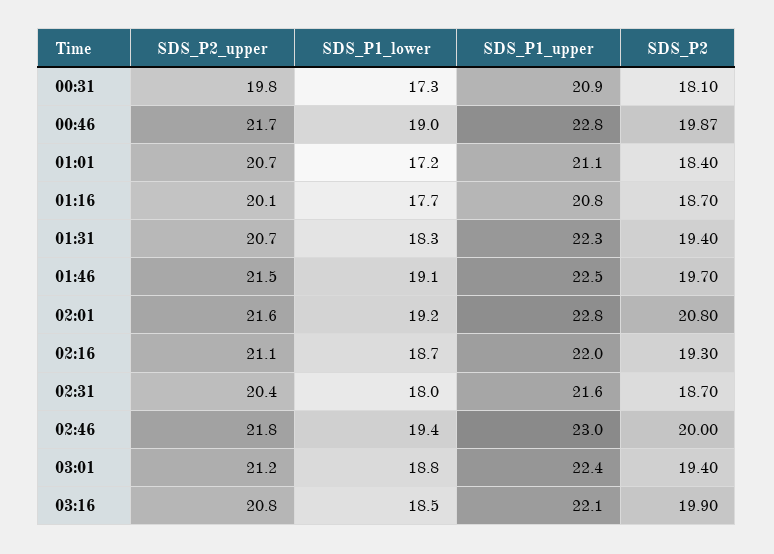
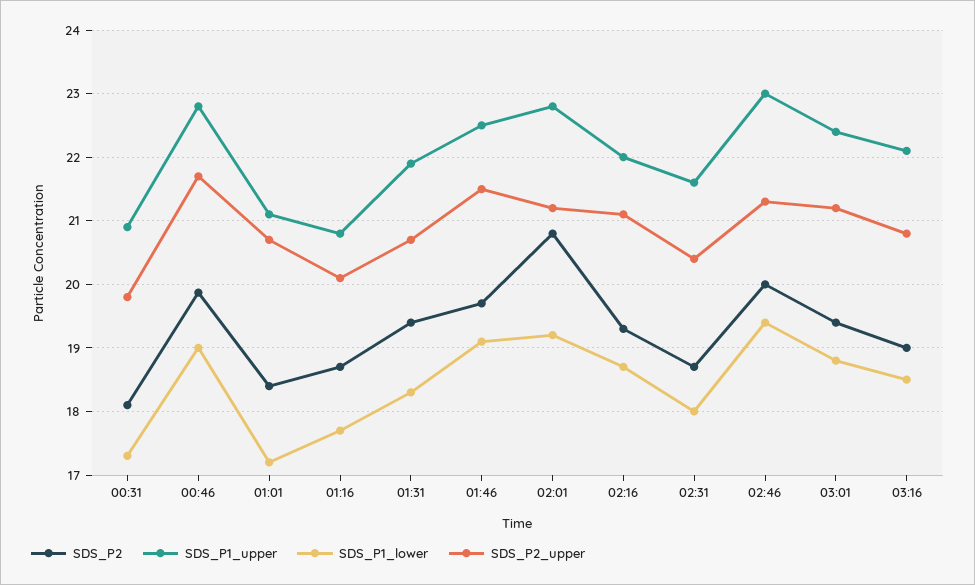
  {
    "SDS_P2_upper": {
      "00:31": 19.8,
      "00:46": 21.7,
      "01:01": 20.7,
      "01:16": 20.1,
      "01:31": 20.7,
      "01:46": 21.5,
-     "02:01": 21.6,
+     "02:01": 21.2,
      "02:16": 21.1,
      "02:31": 20.4,
-     "02:46": 21.8,
+     "02:46": 21.3,
      "03:01": 21.2,
      "03:16": 20.8
    },
    "SDS_P1_lower": {
      "00:31": 17.3,
      "00:46": 19,
      "01:01": 17.2,
      "01:16": 17.7,
      "01:31": 18.3,
      "01:46": 19.1,
      "02:01": 19.2,
      "02:16": 18.7,
      "02:31": 18,
      "02:46": 19.4,
      "03:01": 18.8,
      "03:16": 18.5
    },
    "SDS_P1_upper": {
      "00:31": 20.9,
      "00:46": 22.8,
      "01:01": 21.1,
      "01:16": 20.8,
-     "01:31": 22.3,
+     "01:31": 21.9,
      "01:46": 22.5,
      "02:01": 22.8,
      "02:16": 22,
      "02:31": 21.6,
      "02:46": 23,
      "03:01": 22.4,
      "03:16": 22.1
    },
    "SDS_P2": {
      "00:31": 18.1,
      "00:46": 19.87,
      "01:01": 18.4,
      "01:16": 18.7,
      "01:31": 19.4,
      "01:46": 19.7,
      "02:01": 20.8,
      "02:16": 19.3,
      "02:31": 18.7,
      "02:46": 20,
      "03:01": 19.4,
-     "03:16": 19.9
+     "03:16": 19
    }
  }

